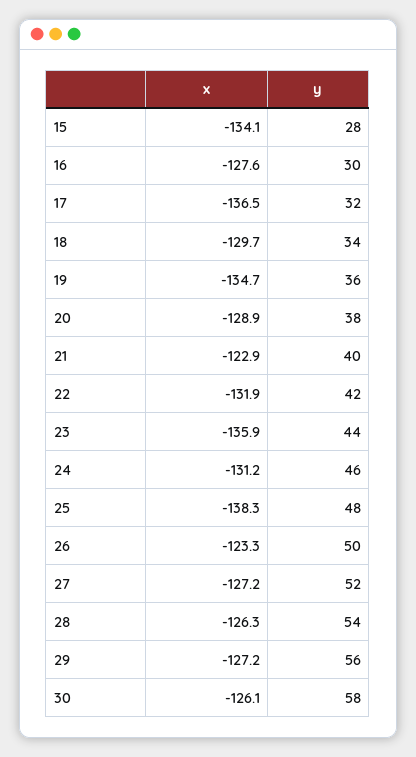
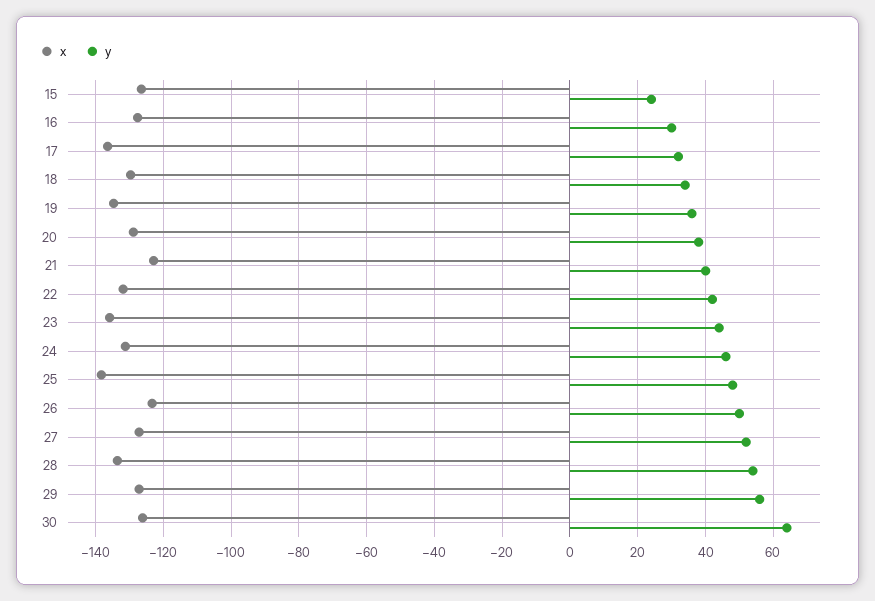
  {
    "x": {
-     "15": -134.1,
+     "15": -126,
      "16": -127.6,
      "17": -136.5,
      "18": -129.7,
      "19": -134.7,
      "20": -128.9,
      "21": -122.9,
      "22": -131.9,
      "23": -135.9,
      "24": -131.2,
      "25": -138.3,
      "26": -123.3,
      "27": -127.2,
-     "28": -126.3,
+     "28": -134,
      "29": -127.2,
      "30": -126.1
    },
    "y": {
-     "15": 28,
+     "15": 24,
      "16": 30,
      "17": 32,
      "18": 34,
      "19": 36,
      "20": 38,
      "21": 40,
      "22": 42,
      "23": 44,
      "24": 46,
      "25": 48,
      "26": 50,
      "27": 52,
      "28": 54,
      "29": 56,
-     "30": 58
+     "30": 64
    }
  }

